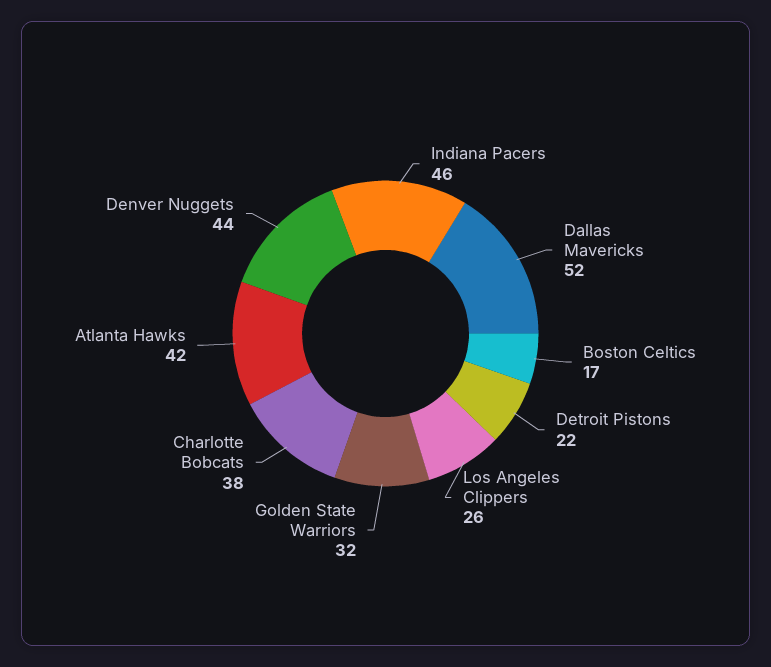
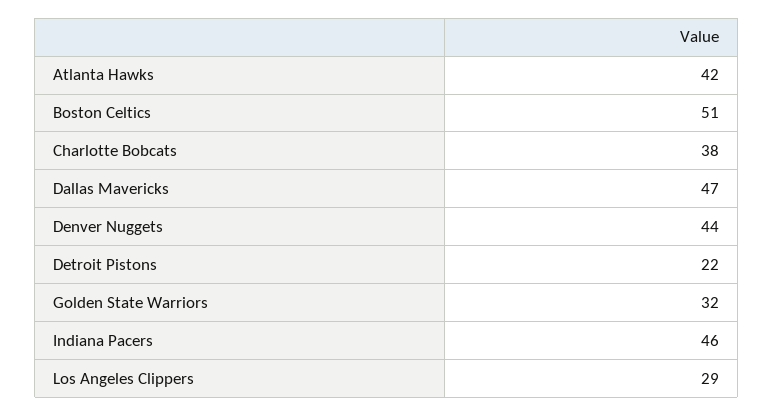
  {
    "Indiana Pacers": 46,
-   "Dallas Mavericks": 52,
+   "Dallas Mavericks": 47,
-   "Boston Celtics": 17,
+   "Boston Celtics": 51,
    "Detroit Pistons": 22,
-   "Los Angeles Clippers": 26,
+   "Los Angeles Clippers": 29,
    "Golden State Warriors": 32,
    "Charlotte Bobcats": 38,
    "Atlanta Hawks": 42,
    "Denver Nuggets": 44
  }

